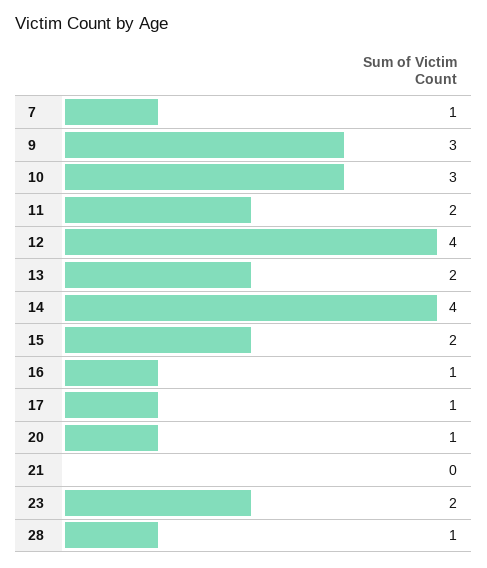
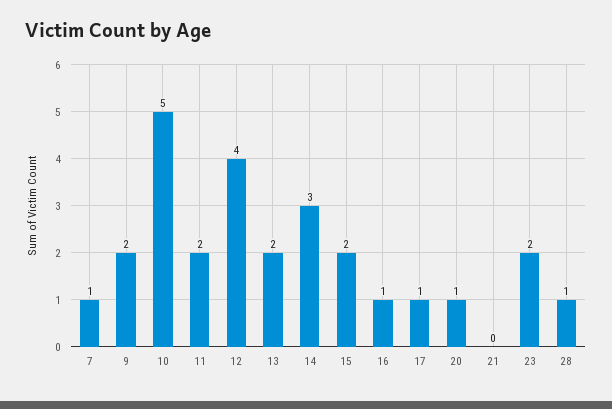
  {
    "7": 1,
-   "9": 3,
+   "9": 2,
-   "10": 3,
+   "10": 5,
    "11": 2,
    "12": 4,
    "13": 2,
-   "14": 4,
+   "14": 3,
    "15": 2,
    "16": 1,
    "17": 1,
    "20": 1,
    "21": 0,
    "23": 2,
    "28": 1
  }

